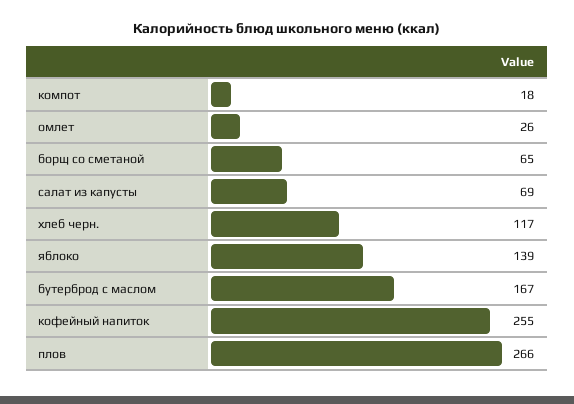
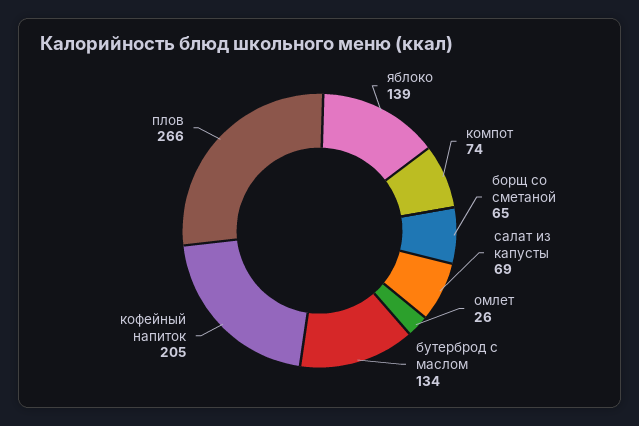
  {
-   "компот": 18,
+   "компот": 74,
    "омлет": 26,
    "борщ со сметаной": 65,
    "салат из капусты": 69,
-   "хлеб черн.": 117,
    "яблоко": 139,
-   "бутерброд с маслом": 167,
+   "бутерброд с маслом": 134,
-   "кофейный напиток": 255,
+   "кофейный напиток": 205,
    "плов": 266
  }

